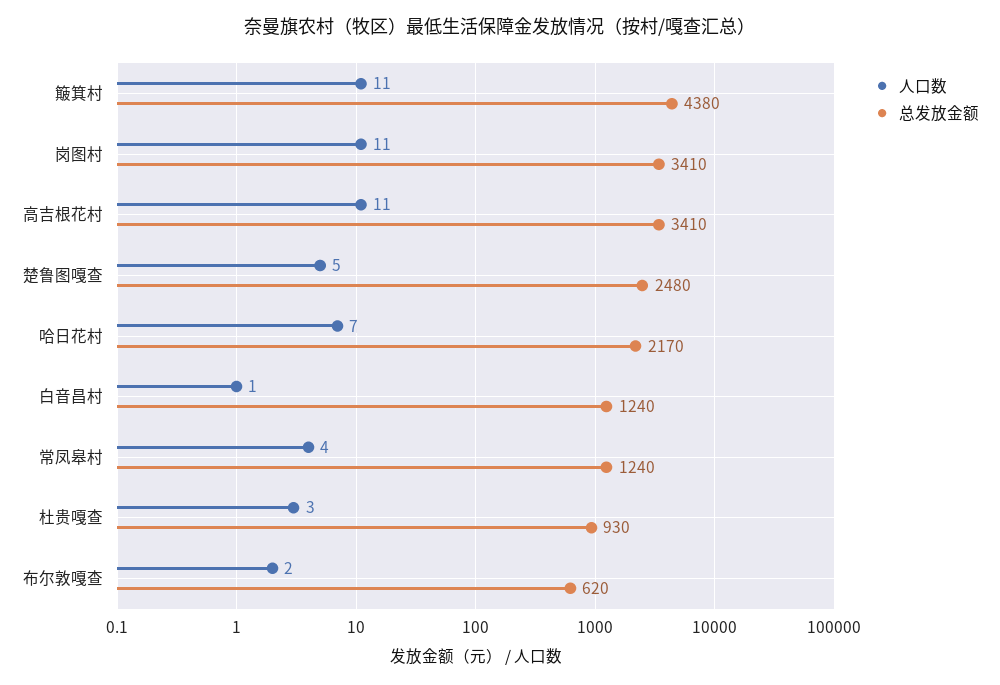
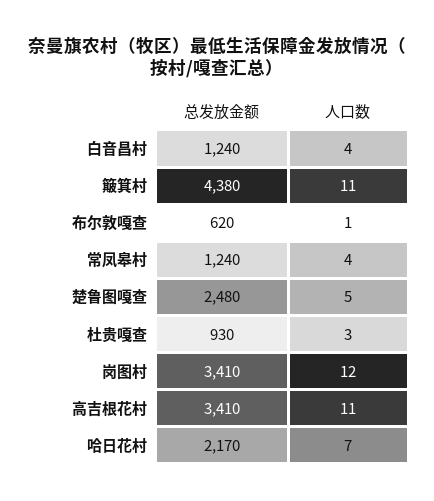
  {
    "人口数": {
      "簸箕村": 11,
-     "岗图村": 11,
+     "岗图村": 12,
      "高吉根花村": 11,
      "楚鲁图嘎查": 5,
      "哈日花村": 7,
-     "白音昌村": 1,
+     "白音昌村": 4,
      "常凤皋村": 4,
      "杜贵嘎查": 3,
-     "布尔敦嘎查": 2
+     "布尔敦嘎查": 1
    },
    "总发放金额": {
      "簸箕村": 4380,
      "岗图村": 3410,
      "高吉根花村": 3410,
      "楚鲁图嘎查": 2480,
      "哈日花村": 2170,
      "白音昌村": 1240,
      "常凤皋村": 1240,
      "杜贵嘎查": 930,
      "布尔敦嘎查": 620
    }
  }

